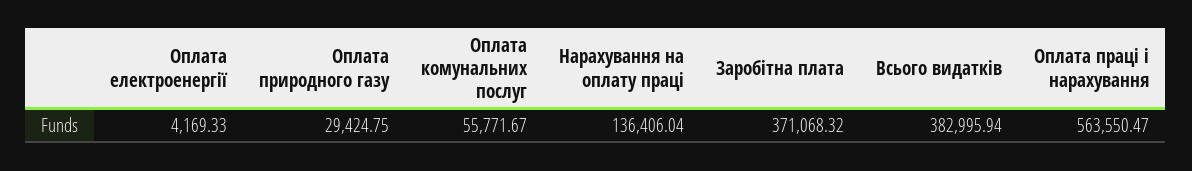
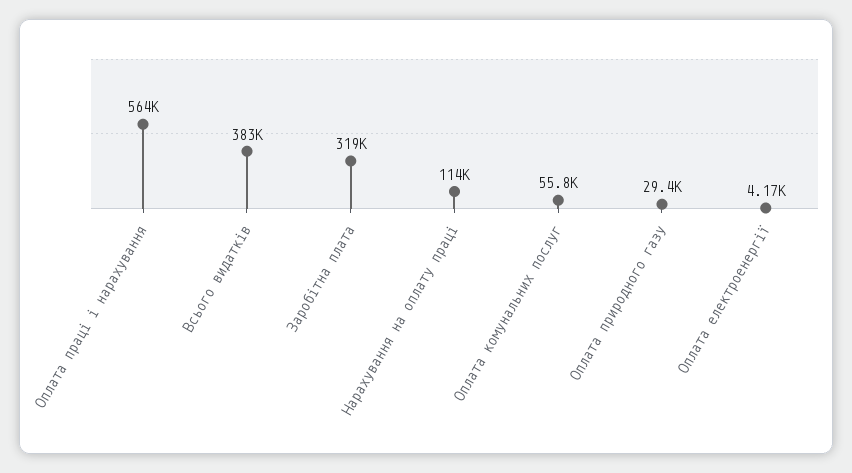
  {
    "Оплата електроенергії": 4169.33,
    "Оплата природного газу": 29424.75,
    "Оплата комунальних послуг": 55771.67,
-   "Нарахування на оплату праці": 136406.04,
+   "Нарахування на оплату праці": 114000,
-   "Заробітна плата": 371068.32,
+   "Заробітна плата": 319000,
    "Всього видатків": 382995.94,
    "Оплата праці і нарахування": 563550.47
  }

